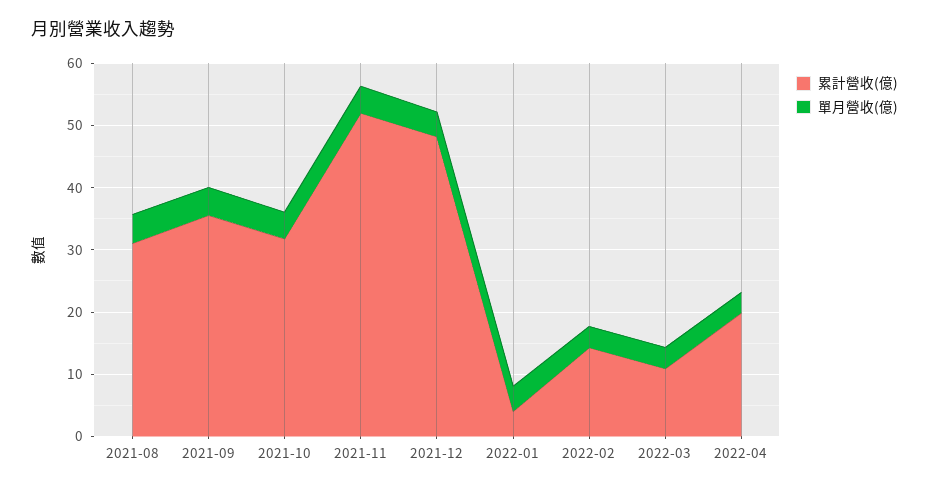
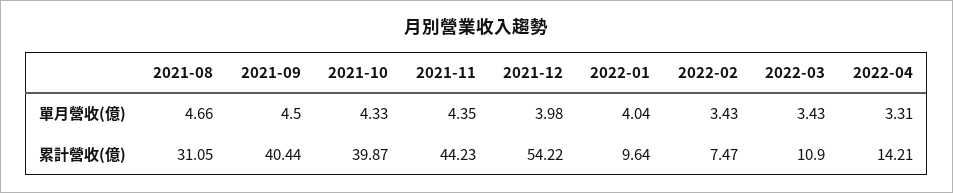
  {
    "累計營收(億)": {
      "2021-08": 31.05,
-     "2021-09": 36,
+     "2021-09": 40.44,
-     "2021-10": 32,
+     "2021-10": 39.87,
-     "2021-11": 52,
+     "2021-11": 44.23,
-     "2021-12": 48,
+     "2021-12": 54.22,
-     "2022-01": 4,
+     "2022-01": 9.64,
-     "2022-02": 14,
+     "2022-02": 7.47,
      "2022-03": 10.9,
-     "2022-04": 20
+     "2022-04": 14.21
    },
    "單月營收(億)": {
      "2021-08": 4.66,
      "2021-09": 4.5,
      "2021-10": 4.33,
      "2021-11": 4.35,
      "2021-12": 3.98,
      "2022-01": 4.04,
      "2022-02": 3.43,
      "2022-03": 3.43,
      "2022-04": 3.31
    }
  }

